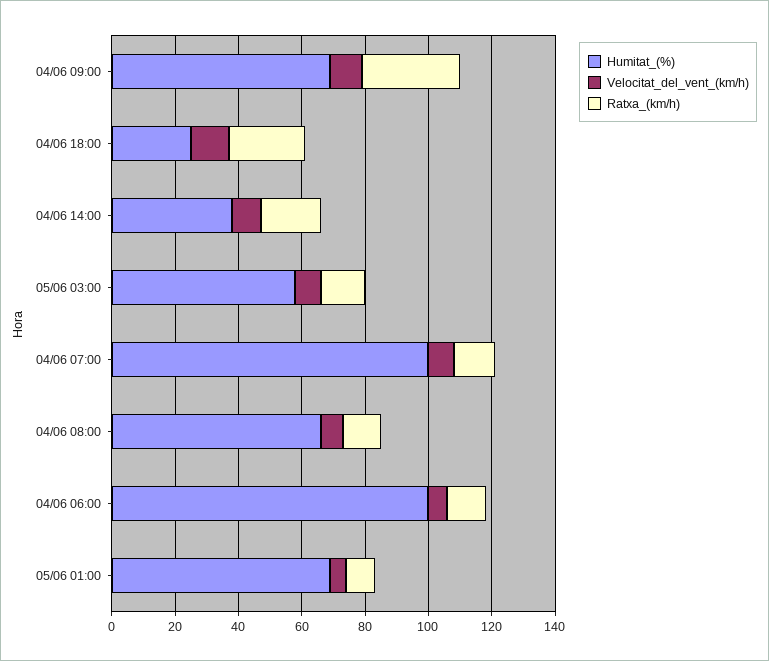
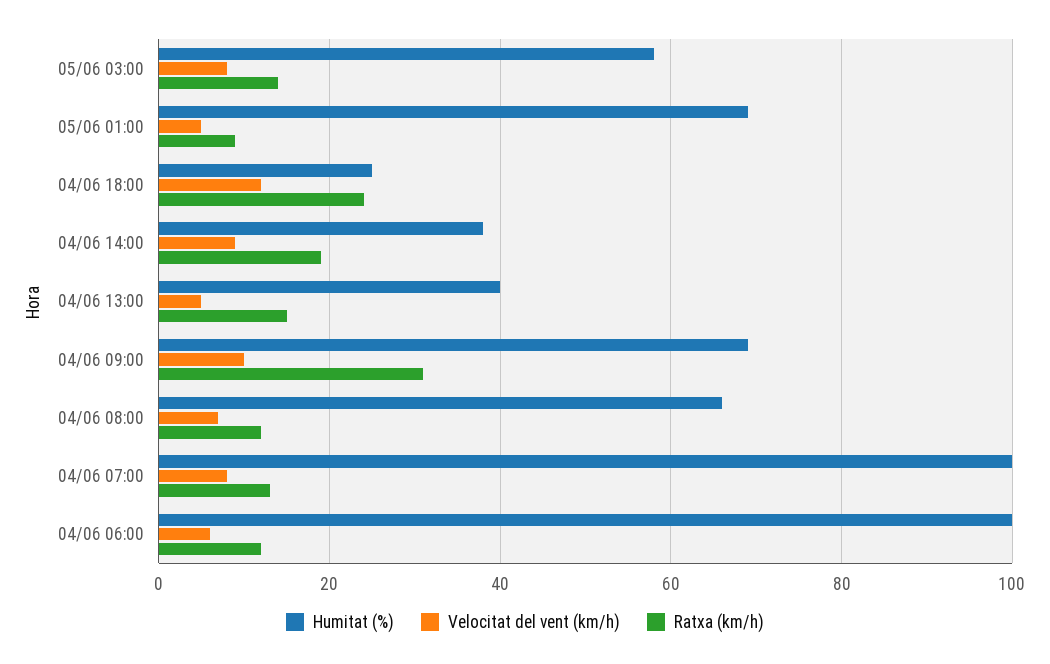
  {
    "Humitat_(%)": {
      "04/06 09:00": 70,
      "04/06 18:00": 25,
      "04/06 14:00": 40,
      "05/06 03:00": 60,
      "04/06 07:00": 100,
      "04/06 08:00": 65,
      "04/06 06:00": 100,
-     "05/06 01:00": 70
+     "05/06 01:00": 70,
+     "04/06 13:00": 40
    },
    "Velocitat_del_vent_(km/h)": {
      "04/06 09:00": 10,
      "04/06 18:00": 10,
      "04/06 14:00": 10,
      "05/06 03:00": 10,
      "04/06 07:00": 10,
      "04/06 08:00": 5,
      "04/06 06:00": 5,
-     "05/06 01:00": 5
+     "05/06 01:00": 5,
+     "04/06 13:00": 5
    },
    "Ratxa_(km/h)": {
      "04/06 09:00": 30,
      "04/06 18:00": 25,
      "04/06 14:00": 20,
      "05/06 03:00": 15,
      "04/06 07:00": 15,
      "04/06 08:00": 10,
      "04/06 06:00": 10,
-     "05/06 01:00": 10
+     "05/06 01:00": 10,
+     "04/06 13:00": 15
    }
  }

